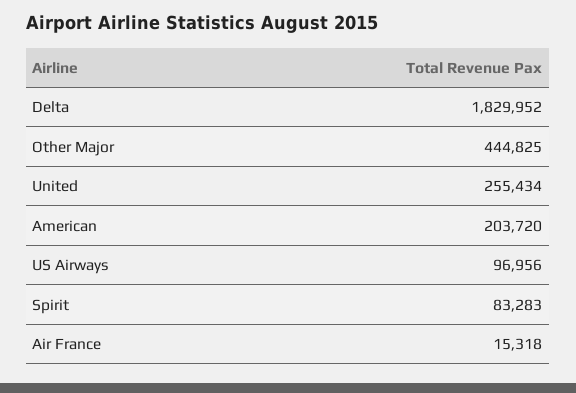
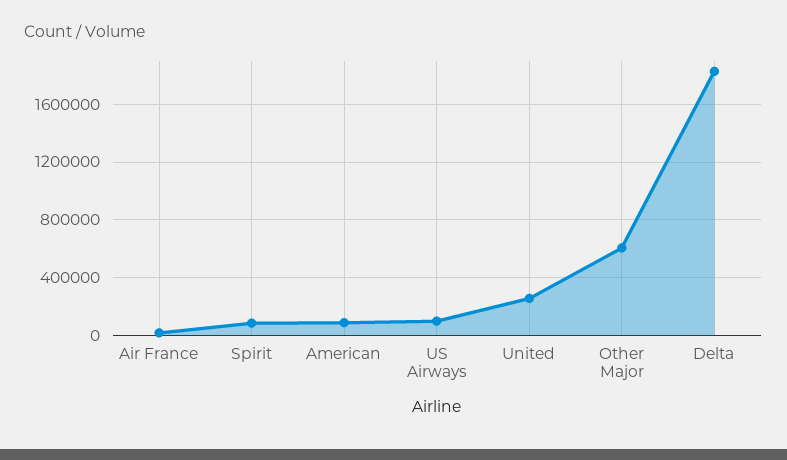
  {
    "Delta": 1829952,
-   "Other Major": 444825,
+   "Other Major": 600000,
    "United": 255434,
-   "American": 203720,
+   "American": 100000,
    "US Airways": 96956,
    "Spirit": 83283,
    "Air France": 15318
  }

